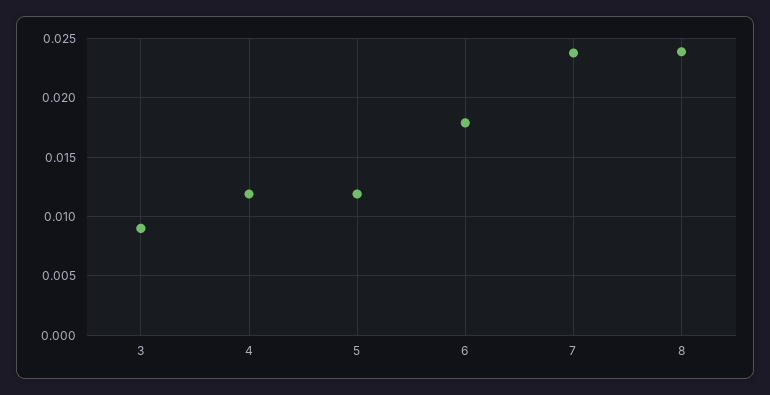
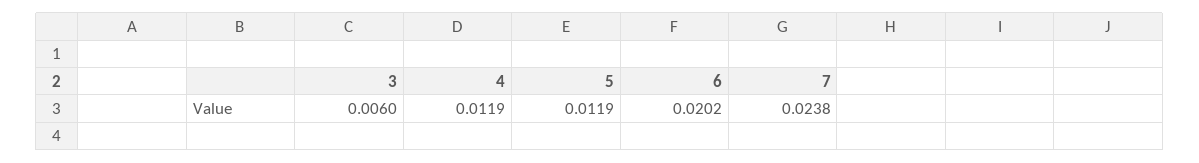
  {
-   "3": 0.009,
+   "3": 0.006,
    "4": 0.0119,
    "5": 0.0119,
-   "6": 0.018,
+   "6": 0.0202,
-   "7": 0.0238,
+   "7": 0.0238
-   "8": 0.024
  }

